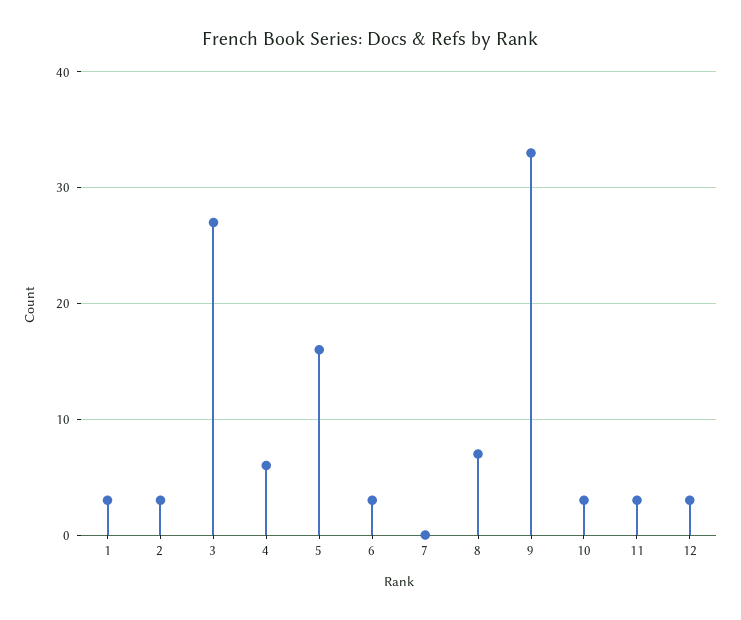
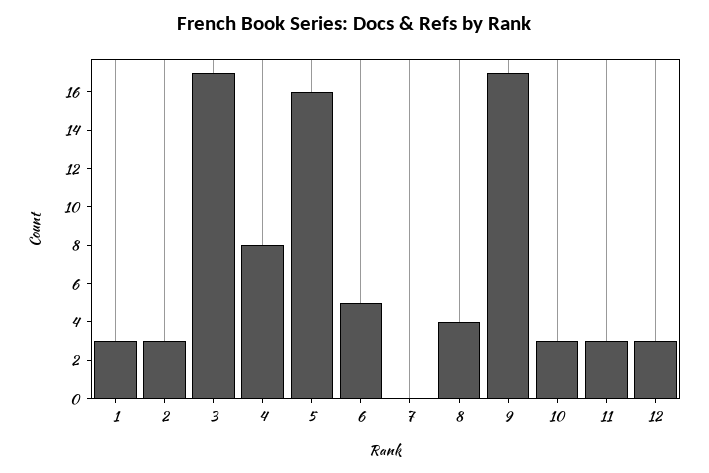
  {
    "1": 3,
    "2": 3,
-   "3": 27,
+   "3": 17,
-   "4": 6,
+   "4": 8,
    "5": 16,
-   "6": 3,
+   "6": 5,
    "7": 0,
-   "8": 7,
+   "8": 4,
-   "9": 33,
+   "9": 17,
    "10": 3,
    "11": 3,
    "12": 3
  }

